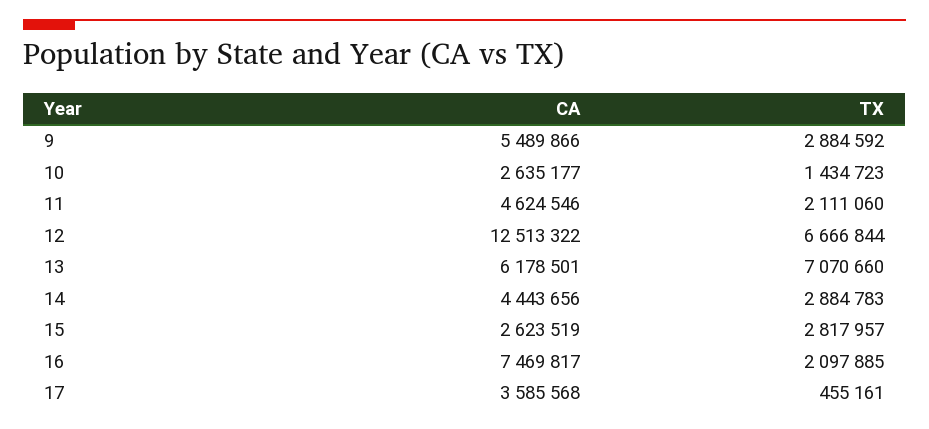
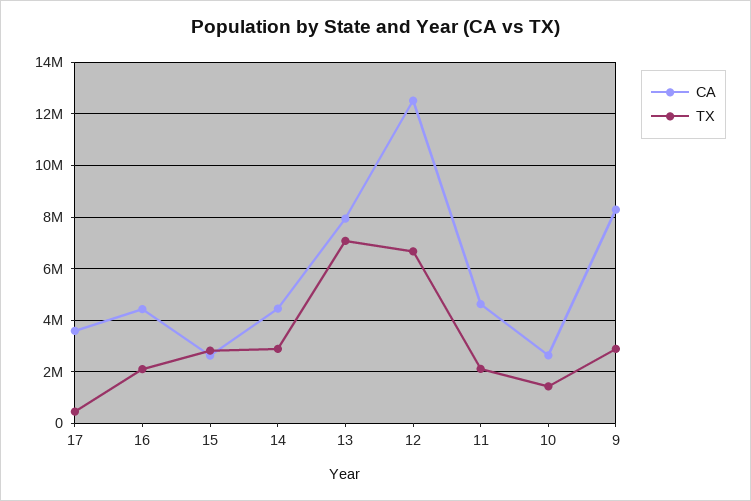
  {
    "CA": {
-     "9": 5489866,
+     "9": 8250000,
      "10": 2635177,
      "11": 4624546,
      "12": 12513322,
-     "13": 6178501,
+     "13": 8000000,
      "14": 4443656,
      "15": 2623519,
-     "16": 7469817,
+     "16": 4500000,
      "17": 3585568
    },
    "TX": {
      "9": 2884592,
      "10": 1434723,
      "11": 2111060,
      "12": 6666844,
      "13": 7070660,
      "14": 2884783,
      "15": 2817957,
      "16": 2097885,
      "17": 455161
    }
  }

